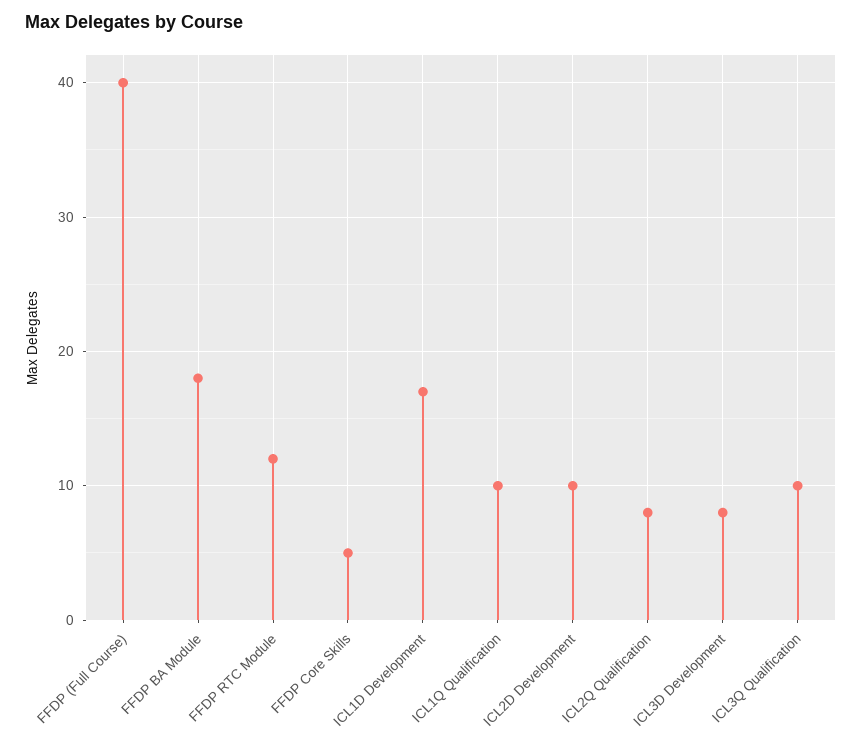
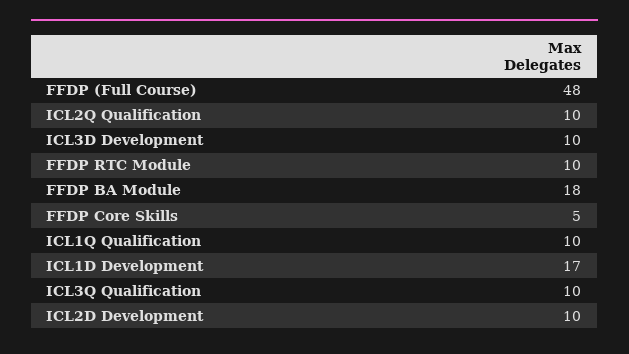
  {
-   "FFDP (Full Course)": 40,
+   "FFDP (Full Course)": 48,
    "FFDP BA Module": 18,
-   "FFDP RTC Module": 12,
+   "FFDP RTC Module": 10,
    "FFDP Core Skills": 5,
    "ICL1D Development": 17,
    "ICL1Q Qualification": 10,
    "ICL2D Development": 10,
-   "ICL2Q Qualification": 8,
+   "ICL2Q Qualification": 10,
-   "ICL3D Development": 8,
+   "ICL3D Development": 10,
    "ICL3Q Qualification": 10
  }

